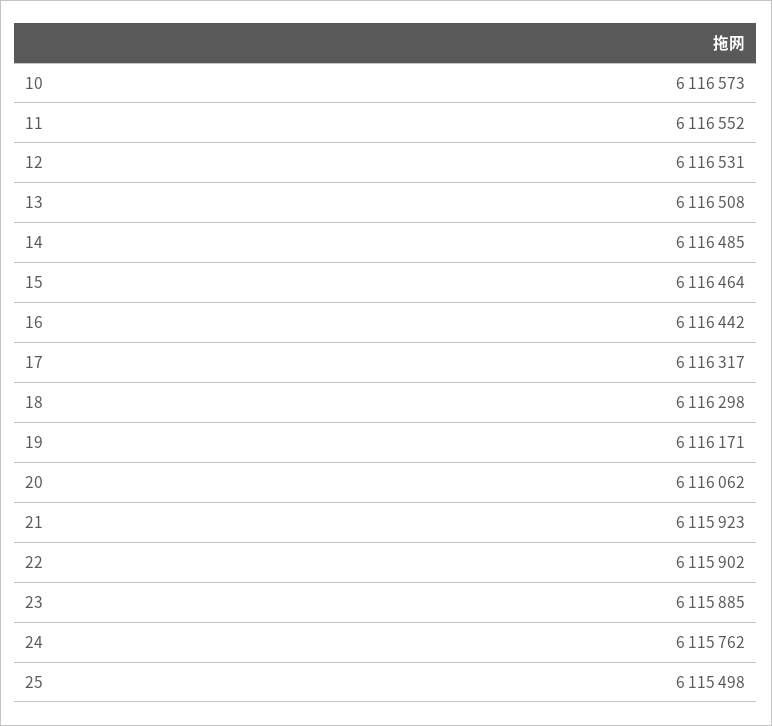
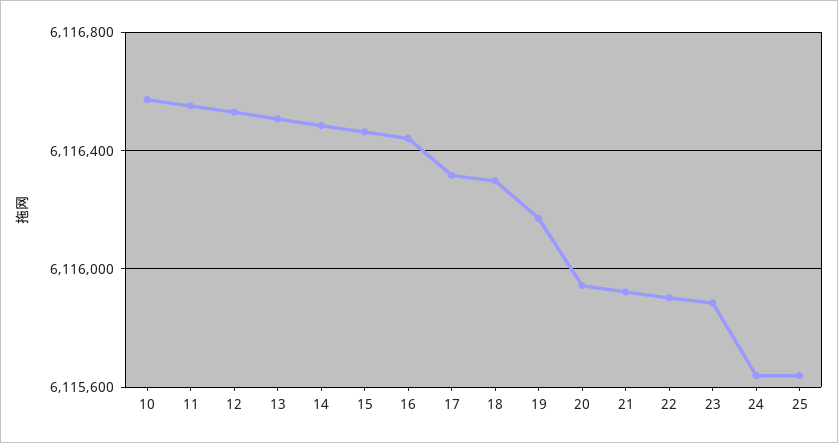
  {
    "10": 6116573,
    "11": 6116552,
    "12": 6116531,
    "13": 6116508,
    "14": 6116485,
    "15": 6116464,
    "16": 6116442,
    "17": 6116317,
    "18": 6116298,
    "19": 6116171,
-   "20": 6116062,
+   "20": 6115950,
    "21": 6115923,
    "22": 6115902,
    "23": 6115885,
-   "24": 6115762,
+   "24": 6115650,
-   "25": 6115498
+   "25": 6115650
  }

